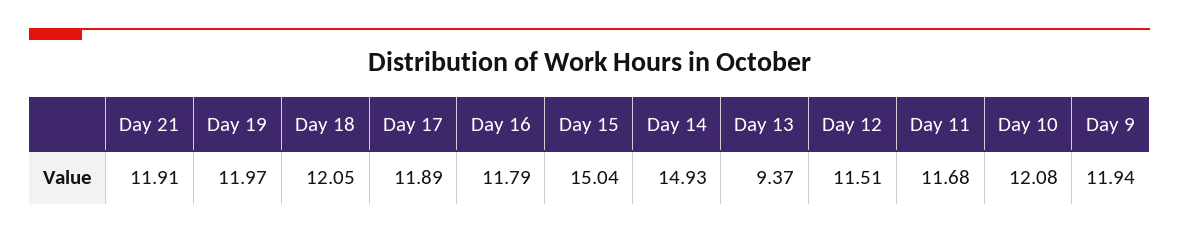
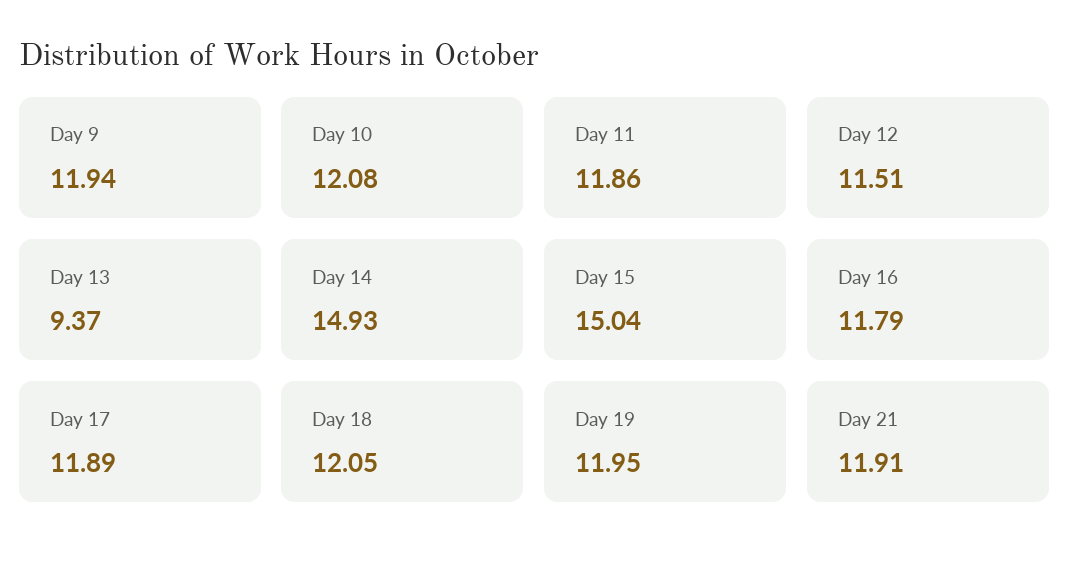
  {
    "Day 21": 11.91,
-   "Day 19": 11.97,
+   "Day 19": 11.95,
    "Day 18": 12.05,
    "Day 17": 11.89,
    "Day 16": 11.79,
    "Day 15": 15.04,
    "Day 14": 14.93,
    "Day 13": 9.37,
    "Day 12": 11.51,
-   "Day 11": 11.68,
+   "Day 11": 11.86,
    "Day 10": 12.08,
    "Day 9": 11.94
  }

